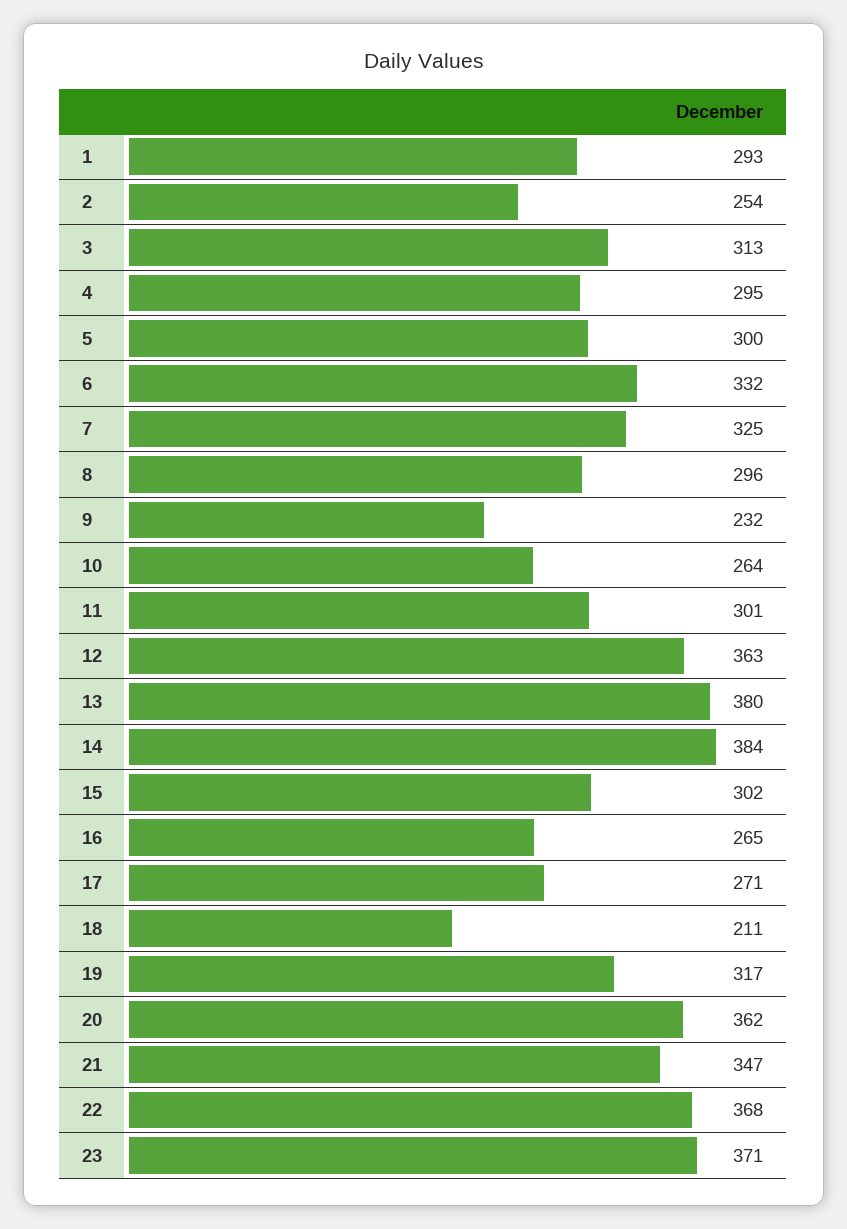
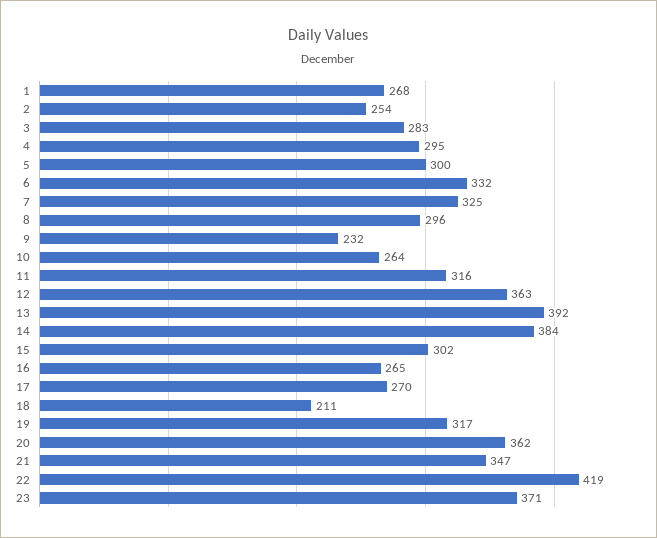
  {
-   "1": 293,
+   "1": 268,
    "2": 254,
-   "3": 313,
+   "3": 283,
    "4": 295,
    "5": 300,
    "6": 332,
    "7": 325,
    "8": 296,
    "9": 232,
    "10": 264,
-   "11": 301,
+   "11": 316,
    "12": 363,
-   "13": 380,
+   "13": 392,
    "14": 384,
    "15": 302,
    "16": 265,
-   "17": 271,
+   "17": 270,
    "18": 211,
    "19": 317,
    "20": 362,
    "21": 347,
-   "22": 368,
+   "22": 419,
    "23": 371
  }

